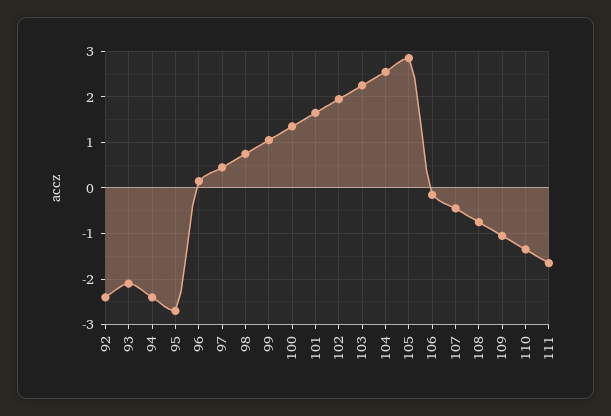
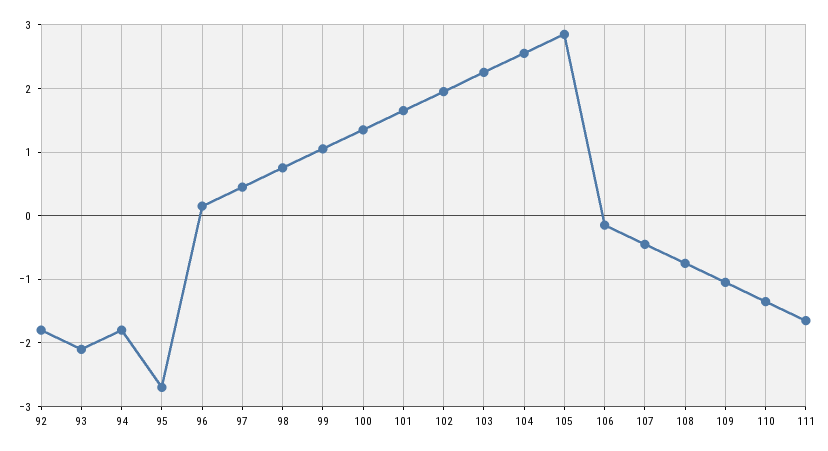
  {
-   "92": -2.4,
+   "92": -1.8,
    "93": -2.1,
-   "94": -2.4,
+   "94": -1.8,
    "95": -2.7,
    "96": 0.2,
    "97": 0.5,
    "98": 0.8,
    "99": 1.1,
    "100": 1.4,
    "101": 1.7,
    "102": 2,
    "103": 2.3,
    "104": 2.6,
    "105": 2.9,
    "106": -0.2,
    "107": -0.5,
    "108": -0.8,
    "109": -1.1,
    "110": -1.4,
    "111": -1.7
  }

